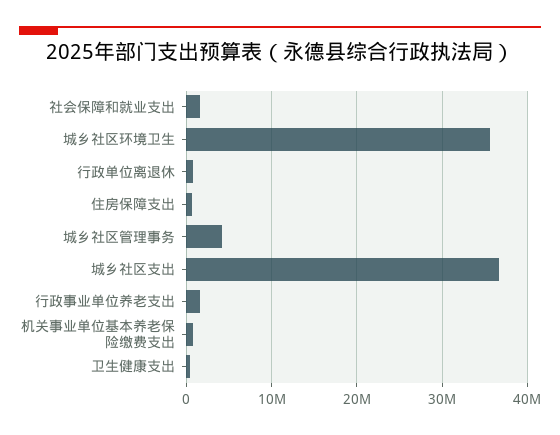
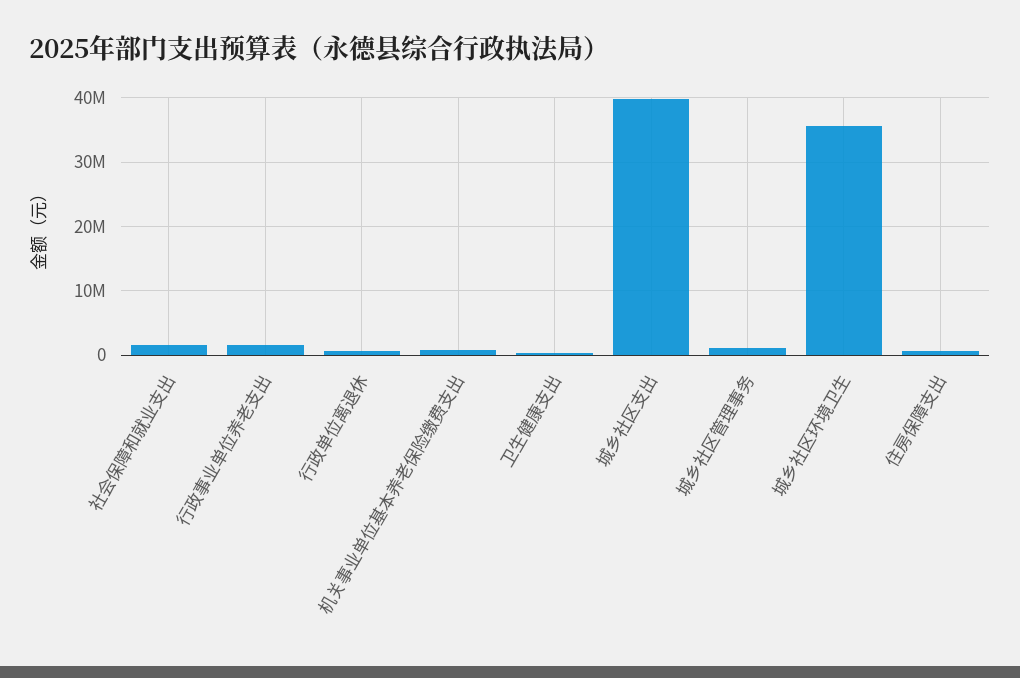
  {
    "社会保障和就业支出": 2000000,
    "城乡社区环境卫生": 36000000,
    "行政单位离退休": 1000000,
    "住房保障支出": 1000000,
-   "城乡社区管理事务": 4000000,
+   "城乡社区管理事务": 1000000,
-   "城乡社区支出": 37000000,
+   "城乡社区支出": 40000000,
    "行政事业单位养老支出": 2000000,
    "机关事业单位基本养老保险缴费支出": 1000000,
    "卫生健康支出": 0
  }

